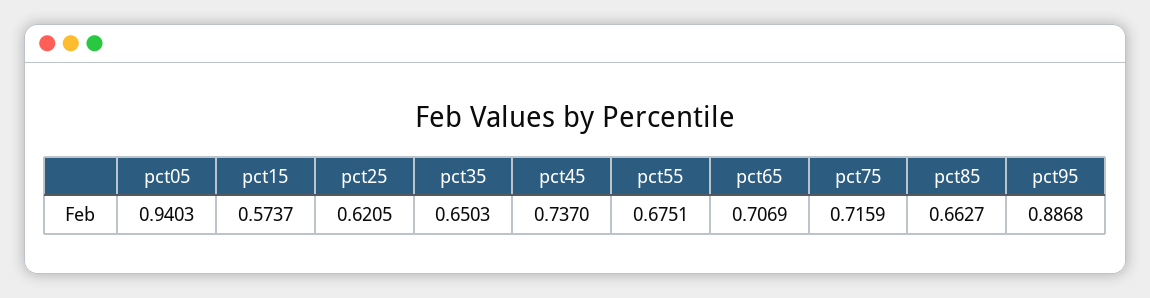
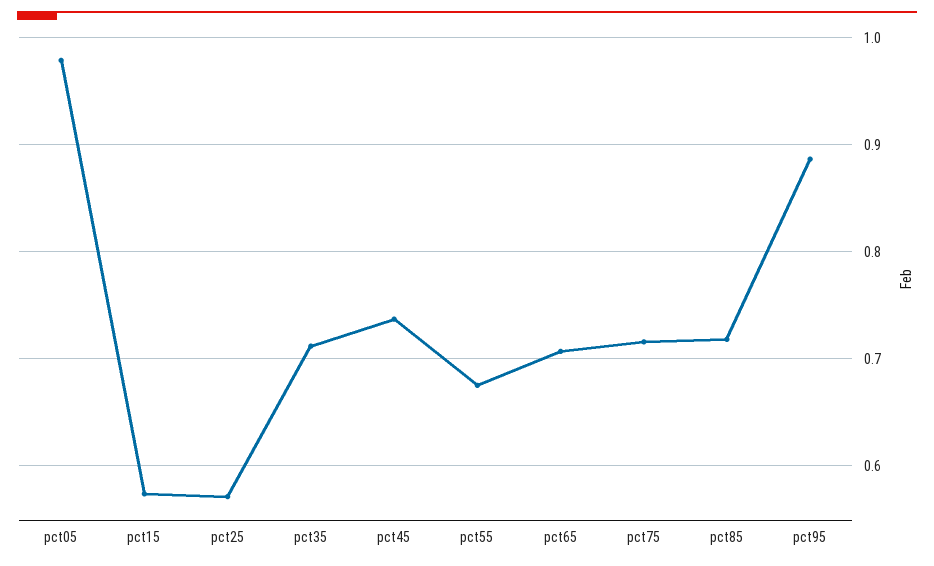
  {
-   "pct05": 0.9403,
+   "pct05": 0.98,
    "pct15": 0.5737,
-   "pct25": 0.6205,
+   "pct25": 0.57,
-   "pct35": 0.6503,
+   "pct35": 0.71,
    "pct45": 0.737,
    "pct55": 0.6751,
    "pct65": 0.7069,
    "pct75": 0.7159,
-   "pct85": 0.6627,
+   "pct85": 0.72,
    "pct95": 0.8868
  }

